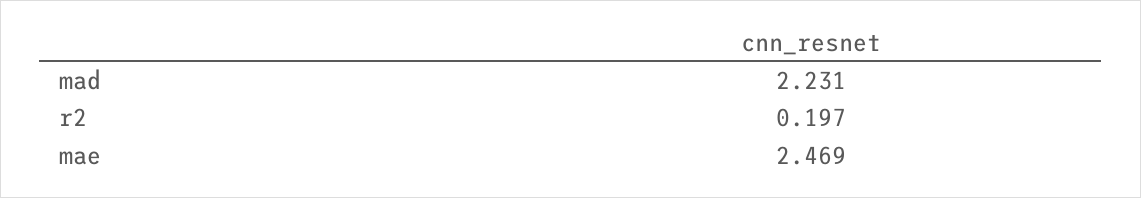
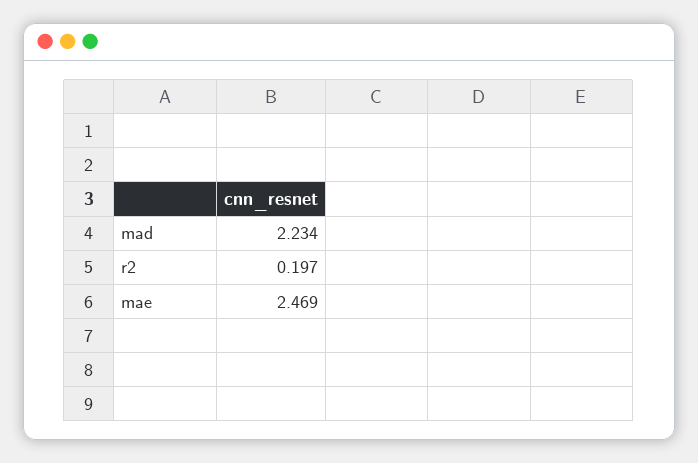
  {
-   "mad": 2.231,
+   "mad": 2.234,
    "r2": 0.197,
    "mae": 2.469
  }

